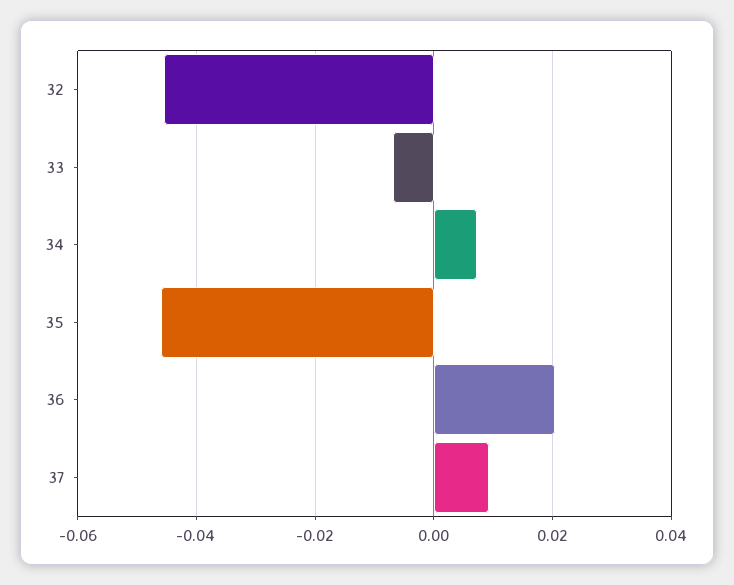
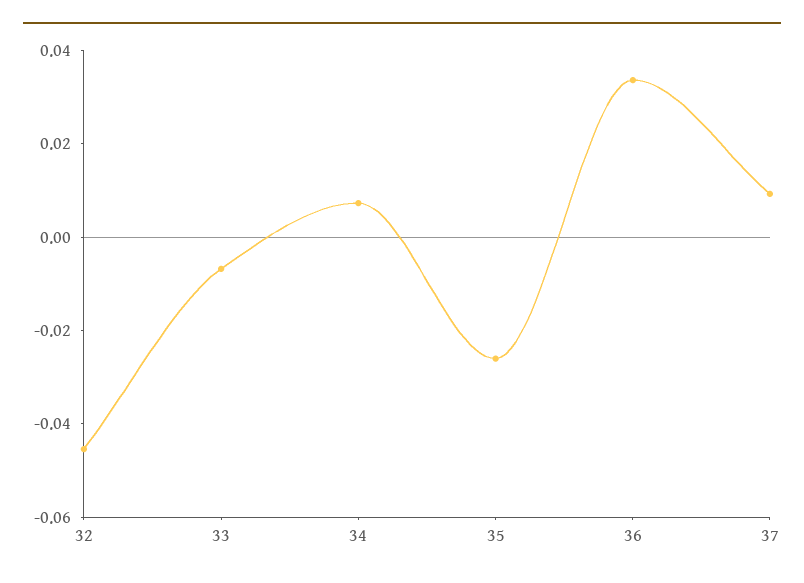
  {
    "32": -0.046,
    "33": -0.006,
    "34": 0.008,
-   "35": -0.046,
+   "35": -0.025,
-   "36": 0.02,
+   "36": 0.035,
    "37": 0.01
  }

